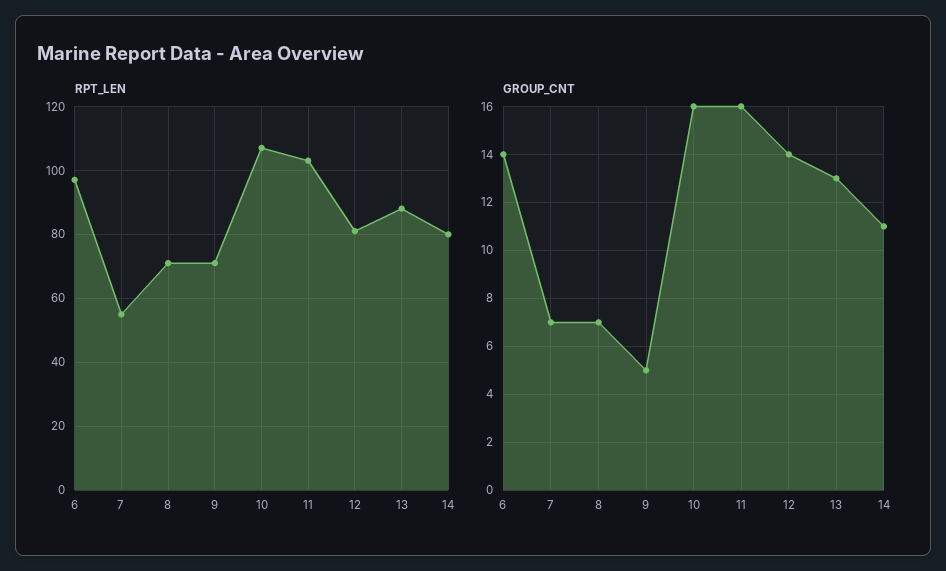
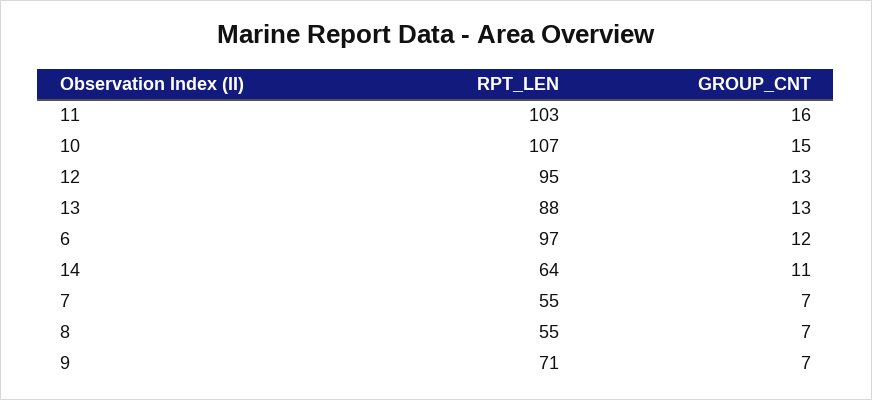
  {
    "RPT_LEN": {
      "6": 97,
      "7": 55,
-     "8": 70,
+     "8": 55,
      "9": 71,
      "10": 107,
      "11": 103,
-     "12": 80,
+     "12": 95,
      "13": 88,
-     "14": 80
+     "14": 64
    },
    "GROUP_CNT": {
-     "6": 14,
+     "6": 12,
      "7": 7,
      "8": 7,
-     "9": 5,
+     "9": 7,
-     "10": 16,
+     "10": 15,
      "11": 16,
-     "12": 14,
+     "12": 13,
      "13": 13,
      "14": 11
    }
  }

